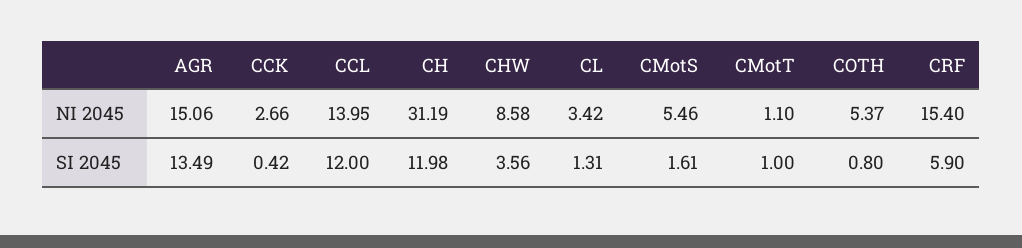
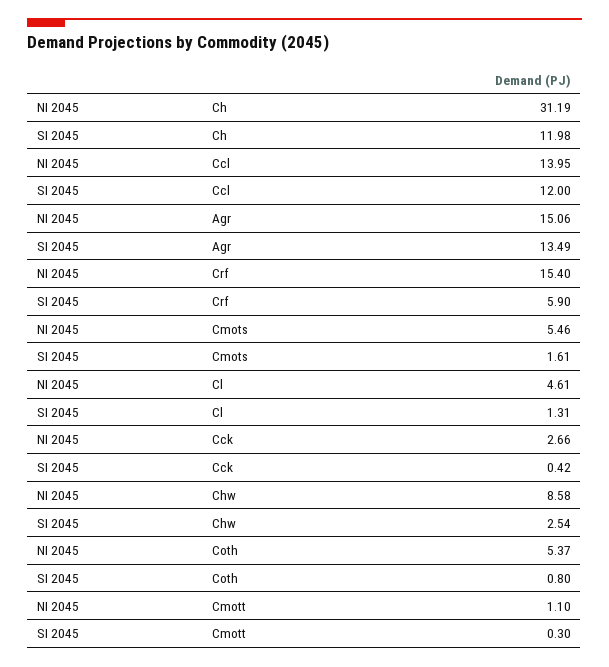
  {
    "AGR": {
      "NI 2045": 15.06,
      "SI 2045": 13.49
    },
    "CCK": {
      "NI 2045": 2.66,
      "SI 2045": 0.42
    },
    "CCL": {
      "NI 2045": 13.95,
      "SI 2045": 12
    },
    "CH": {
      "NI 2045": 31.19,
      "SI 2045": 11.98
    },
    "CHW": {
      "NI 2045": 8.58,
-     "SI 2045": 3.56
+     "SI 2045": 2.54
    },
    "CL": {
-     "NI 2045": 3.42,
+     "NI 2045": 4.61,
      "SI 2045": 1.31
    },
    "CMotS": {
      "NI 2045": 5.46,
      "SI 2045": 1.61
    },
    "CMotT": {
      "NI 2045": 1.1,
-     "SI 2045": 1
+     "SI 2045": 0.3
    },
    "COTH": {
      "NI 2045": 5.37,
      "SI 2045": 0.8
    },
    "CRF": {
      "NI 2045": 15.4,
      "SI 2045": 5.9
    }
  }

